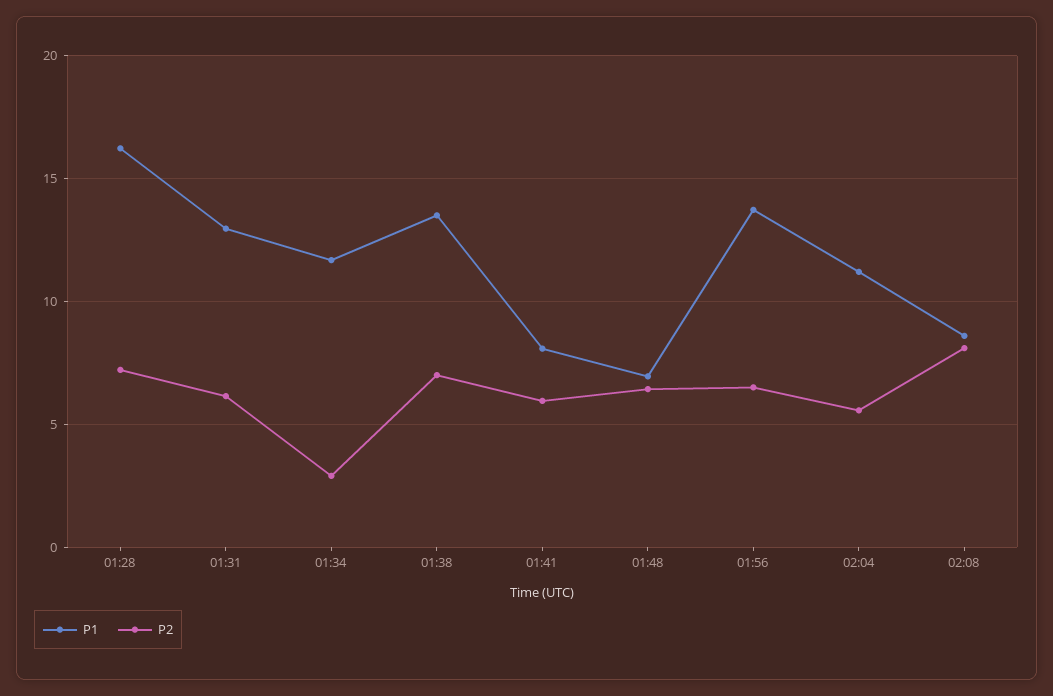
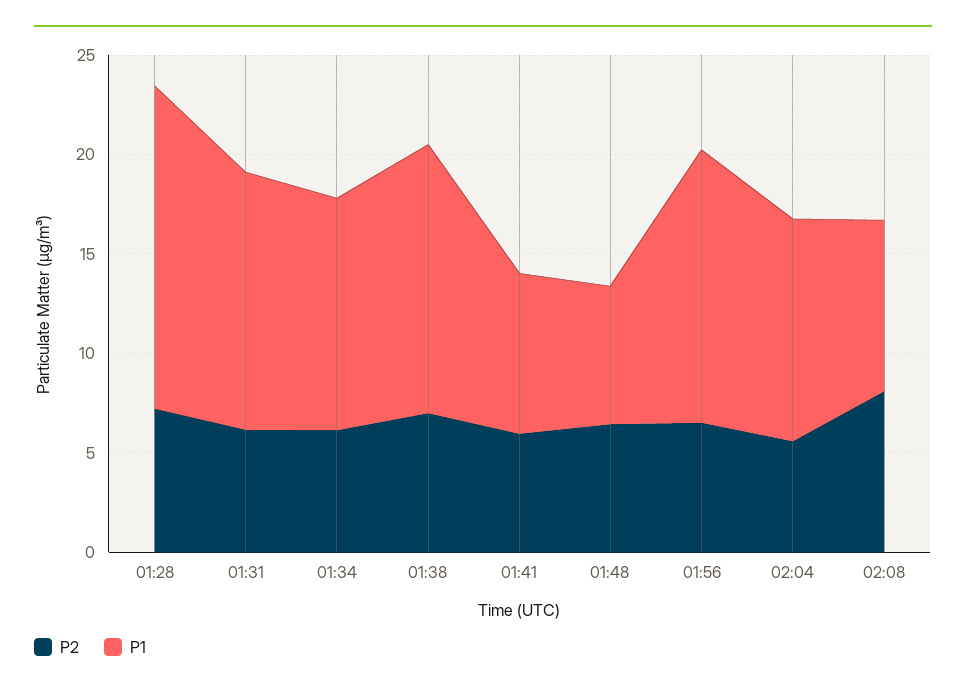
  {
    "P1": {
      "01:28": 16,
      "01:31": 13,
      "01:34": 11.5,
      "01:38": 13.5,
      "01:41": 8,
      "01:48": 7,
      "01:56": 13.5,
      "02:04": 11,
      "02:08": 8.5
    },
    "P2": {
      "01:28": 7,
      "01:31": 6,
-     "01:34": 3,
+     "01:34": 6,
      "01:38": 7,
      "01:41": 6,
      "01:48": 6.5,
      "01:56": 6.5,
      "02:04": 5.5,
      "02:08": 8
    }
  }

